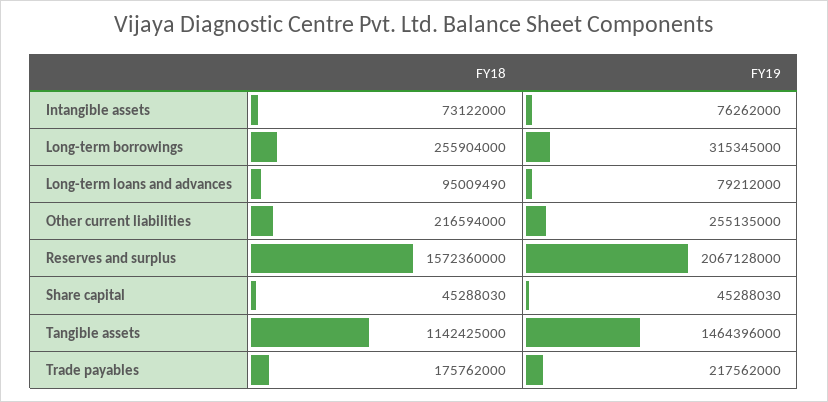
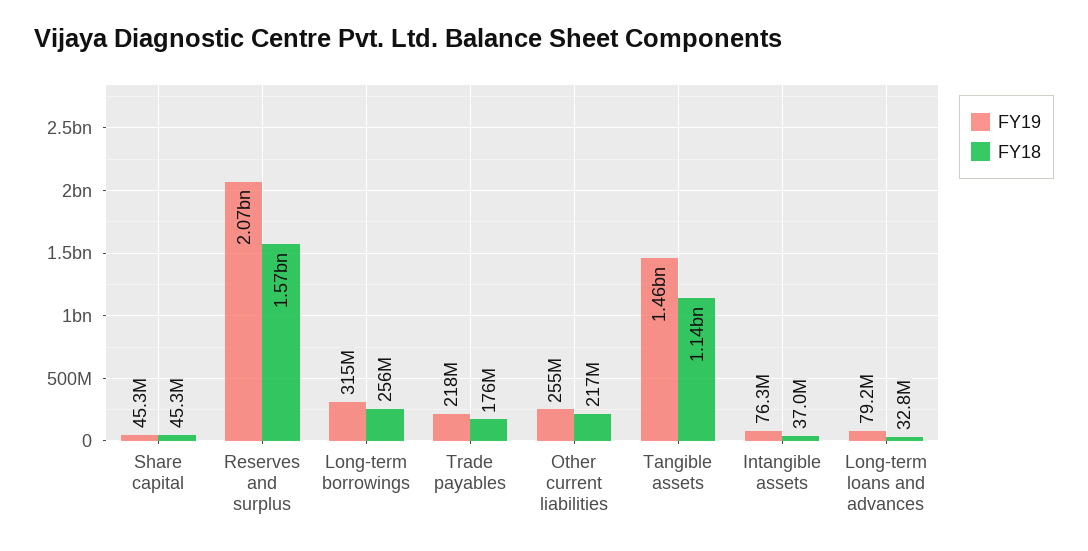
  {
    "FY18": {
-     "Intangible assets": 73122000,
+     "Intangible assets": 37000000,
      "Long-term borrowings": 255904000,
-     "Long-term loans and advances": 95009490,
+     "Long-term loans and advances": 32800000,
      "Other current liabilities": 216594000,
      "Reserves and surplus": 1572360000,
      "Share capital": 45288030,
      "Tangible assets": 1142425000,
      "Trade payables": 175762000
    },
    "FY19": {
      "Intangible assets": 76262000,
      "Long-term borrowings": 315345000,
      "Long-term loans and advances": 79212000,
      "Other current liabilities": 255135000,
      "Reserves and surplus": 2067128000,
      "Share capital": 45288030,
      "Tangible assets": 1464396000,
      "Trade payables": 217562000
    }
  }

